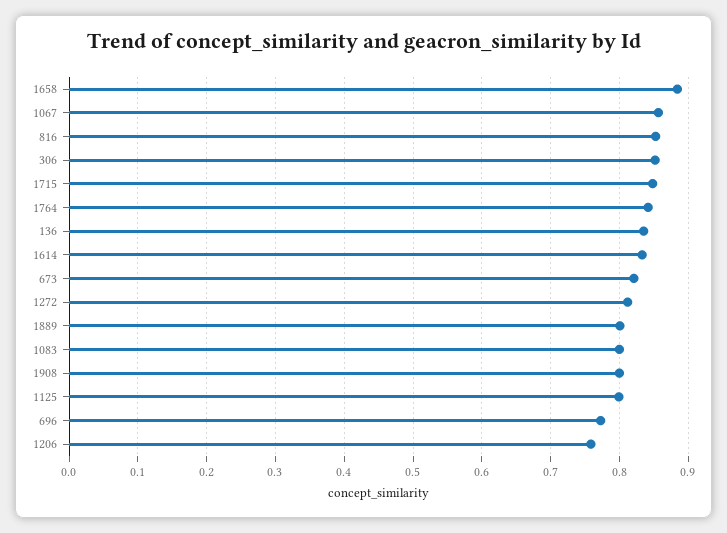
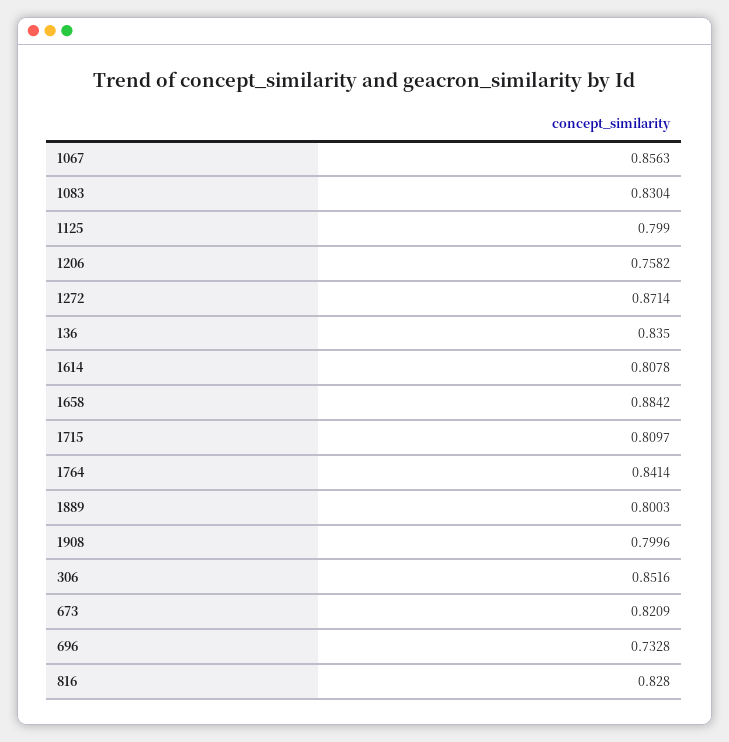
  {
    "1658": 0.8842,
    "1067": 0.8563,
-   "816": 0.85,
+   "816": 0.828,
    "306": 0.8516,
-   "1715": 0.85,
+   "1715": 0.8097,
    "1764": 0.8414,
    "136": 0.835,
-   "1614": 0.83,
+   "1614": 0.8078,
    "673": 0.8209,
-   "1272": 0.81,
+   "1272": 0.8714,
    "1889": 0.8003,
-   "1083": 0.8,
+   "1083": 0.8304,
    "1908": 0.7996,
    "1125": 0.799,
-   "696": 0.77,
+   "696": 0.7328,
    "1206": 0.7582
  }

